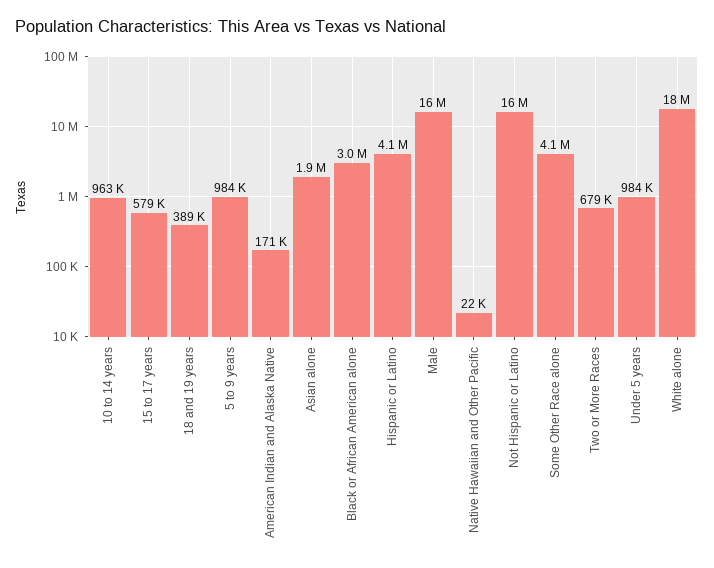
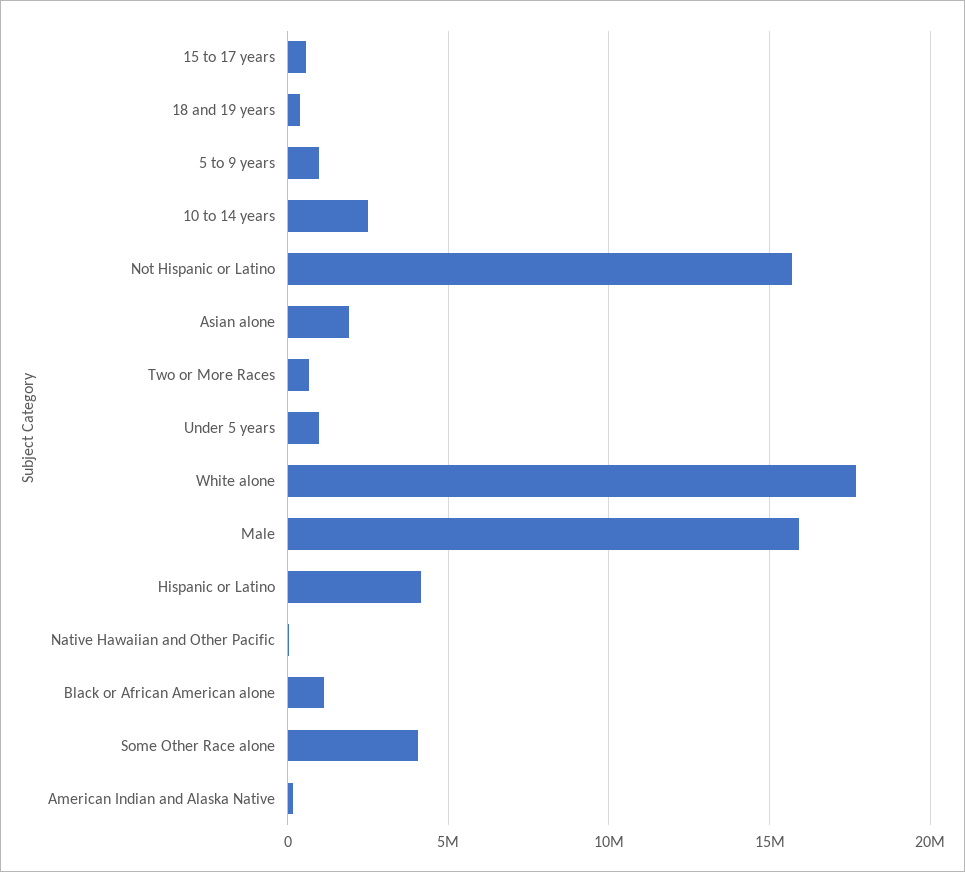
  {
-   "10 to 14 years": 963000,
+   "10 to 14 years": 2500000,
    "15 to 17 years": 579000,
    "18 and 19 years": 389000,
    "5 to 9 years": 984000,
    "American Indian and Alaska Native": 171000,
    "Asian alone": 1900000,
-   "Black or African American alone": 3000000,
+   "Black or African American alone": 1000000,
    "Hispanic or Latino": 4100000,
    "Male": 16000000,
    "Native Hawaiian and Other Pacific": 22000,
    "Not Hispanic or Latino": 16000000,
    "Some Other Race alone": 4100000,
    "Two or More Races": 679000,
    "Under 5 years": 984000,
    "White alone": 18000000
  }

